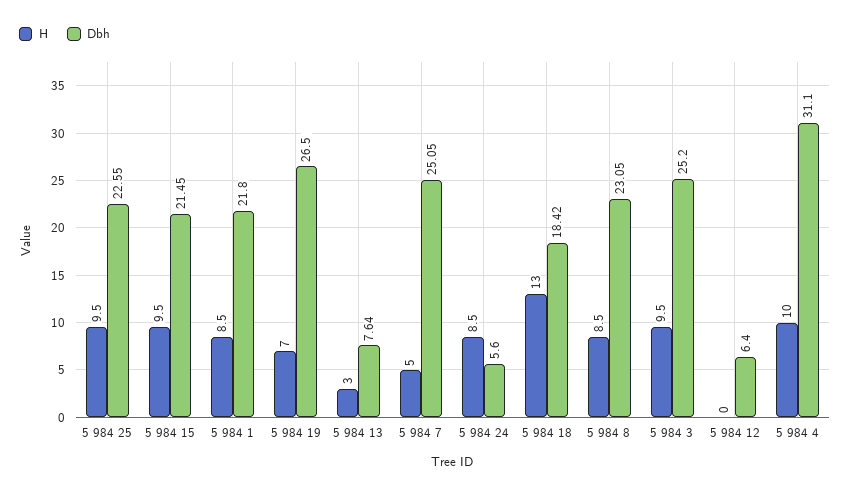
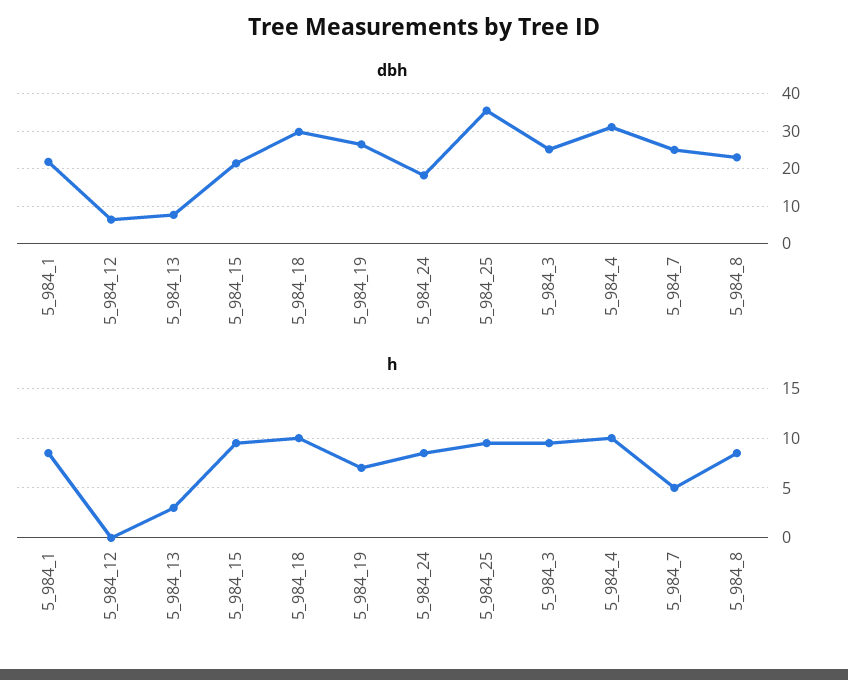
  {
    "H": {
      "5 984 25": 9.5,
      "5 984 15": 9.5,
      "5 984 1": 8.5,
      "5 984 19": 7,
      "5 984 13": 3,
      "5 984 7": 5,
      "5 984 24": 8.5,
-     "5 984 18": 13,
+     "5 984 18": 10,
      "5 984 8": 8.5,
      "5 984 3": 9.5,
      "5 984 12": 0,
      "5 984 4": 10
    },
    "Dbh": {
-     "5 984 25": 22.55,
+     "5 984 25": 36,
      "5 984 15": 21.45,
      "5 984 1": 21.8,
      "5 984 19": 26.5,
      "5 984 13": 7.64,
      "5 984 7": 25.05,
-     "5 984 24": 5.6,
+     "5 984 24": 18,
-     "5 984 18": 18.42,
+     "5 984 18": 30,
      "5 984 8": 23.05,
      "5 984 3": 25.2,
      "5 984 12": 6.4,
      "5 984 4": 31.1
    }
  }

